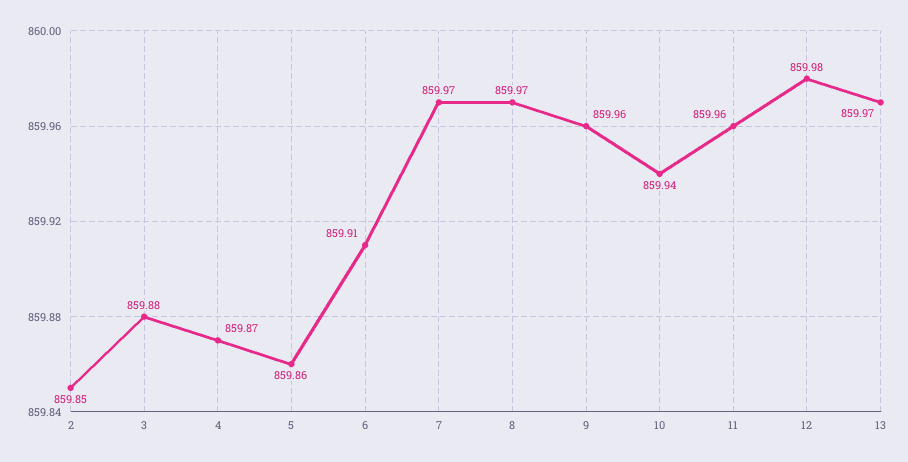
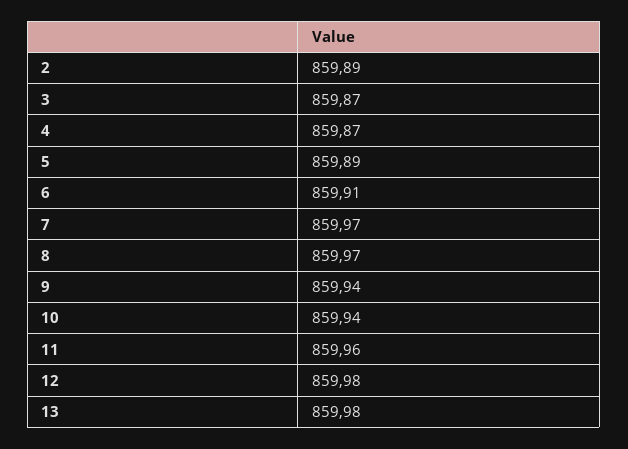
  {
-   "2": 859.85,
+   "2": 859.89,
-   "3": 859.88,
+   "3": 859.87,
    "4": 859.87,
-   "5": 859.86,
+   "5": 859.89,
    "6": 859.91,
    "7": 859.97,
    "8": 859.97,
-   "9": 859.96,
+   "9": 859.94,
    "10": 859.94,
    "11": 859.96,
    "12": 859.98,
-   "13": 859.97
+   "13": 859.98
  }

